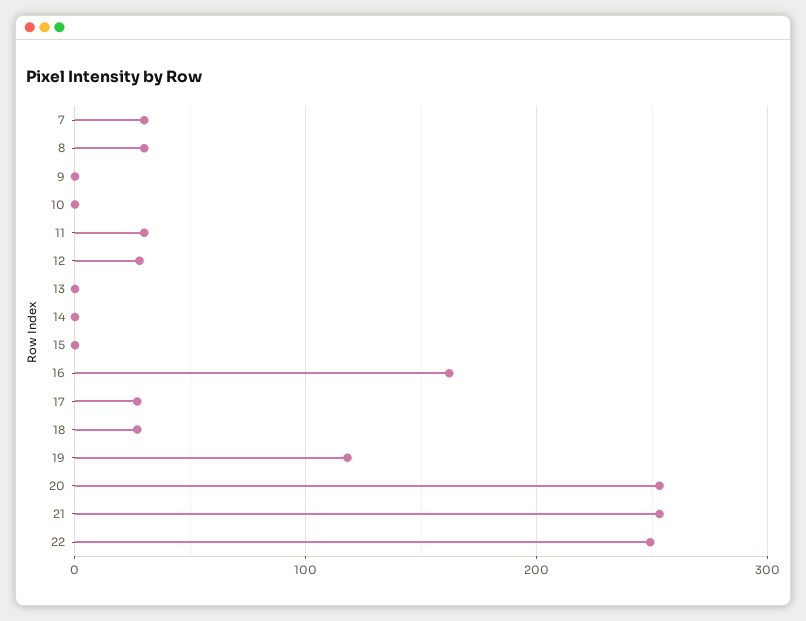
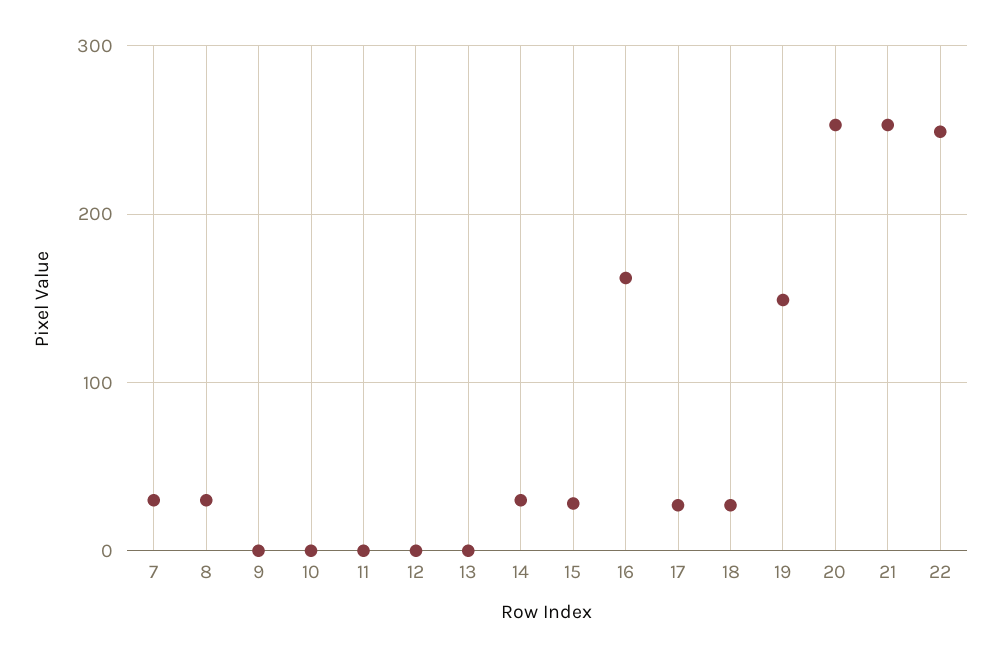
  {
    "7": 30,
    "8": 30,
    "9": 0,
    "10": 0,
-   "11": 30,
+   "11": 0,
-   "12": 30,
+   "12": 0,
    "13": 0,
-   "14": 0,
+   "14": 30,
-   "15": 0,
+   "15": 30,
    "16": 160,
    "17": 30,
    "18": 30,
-   "19": 120,
+   "19": 150,
    "20": 250,
    "21": 250,
    "22": 250
  }

